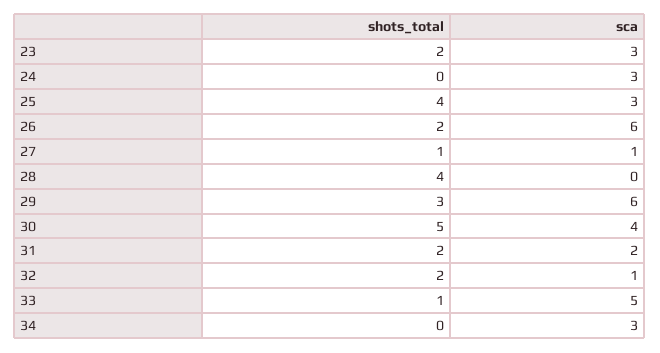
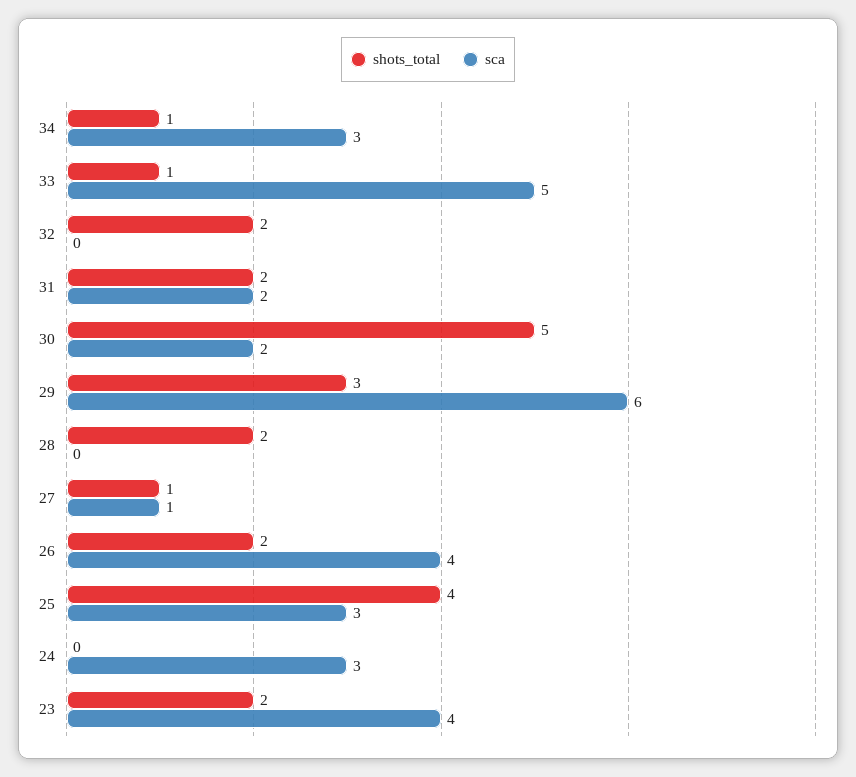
  {
    "shots_total": {
      "23": 2,
      "24": 0,
      "25": 4,
      "26": 2,
      "27": 1,
-     "28": 4,
+     "28": 2,
      "29": 3,
      "30": 5,
      "31": 2,
      "32": 2,
      "33": 1,
-     "34": 0
+     "34": 1
    },
    "sca": {
-     "23": 3,
+     "23": 4,
      "24": 3,
      "25": 3,
-     "26": 6,
+     "26": 4,
      "27": 1,
      "28": 0,
      "29": 6,
-     "30": 4,
+     "30": 2,
      "31": 2,
-     "32": 1,
+     "32": 0,
      "33": 5,
      "34": 3
    }
  }

